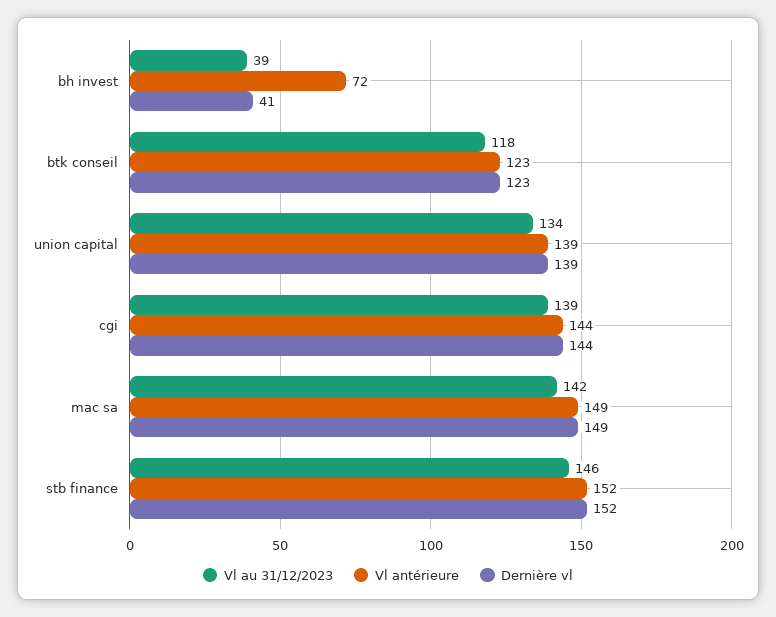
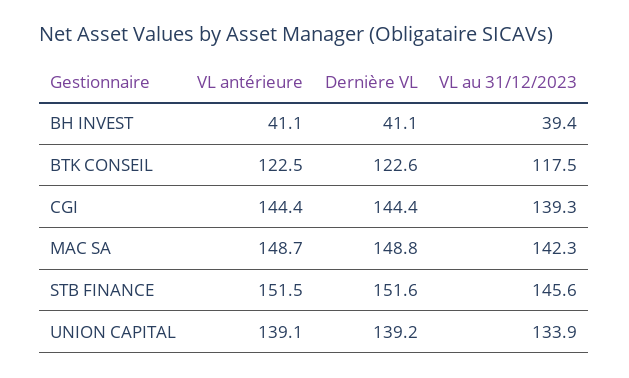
  {
    "Vl au 31/12/2023": {
      "bh invest": 39.4,
      "btk conseil": 117.5,
      "union capital": 133.9,
      "cgi": 139.3,
      "mac sa": 142.3,
      "stb finance": 145.6
    },
    "Vl antérieure": {
-     "bh invest": 72,
+     "bh invest": 41.1,
      "btk conseil": 122.5,
      "union capital": 139.1,
      "cgi": 144.4,
      "mac sa": 148.7,
      "stb finance": 151.5
    },
    "Dernière vl": {
      "bh invest": 41.1,
      "btk conseil": 122.6,
      "union capital": 139.2,
      "cgi": 144.4,
      "mac sa": 148.8,
      "stb finance": 151.6
    }
  }

